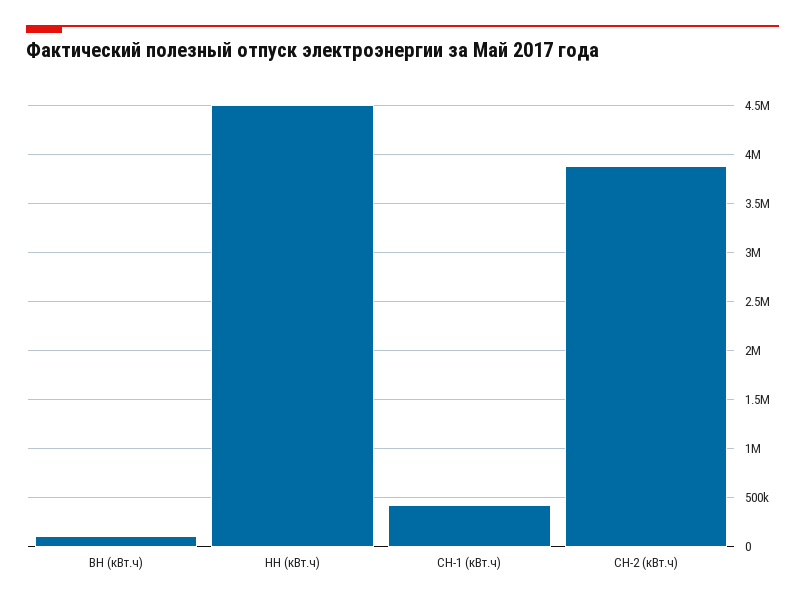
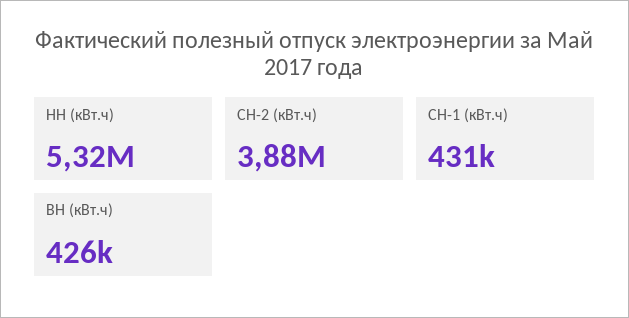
  {
-   "ВН (кВт.ч)": 100000,
+   "ВН (кВт.ч)": 426000,
-   "НН (кВт.ч)": 4500000,
+   "НН (кВт.ч)": 5320000,
    "СН-1 (кВт.ч)": 431000,
    "СН-2 (кВт.ч)": 3880000
  }

